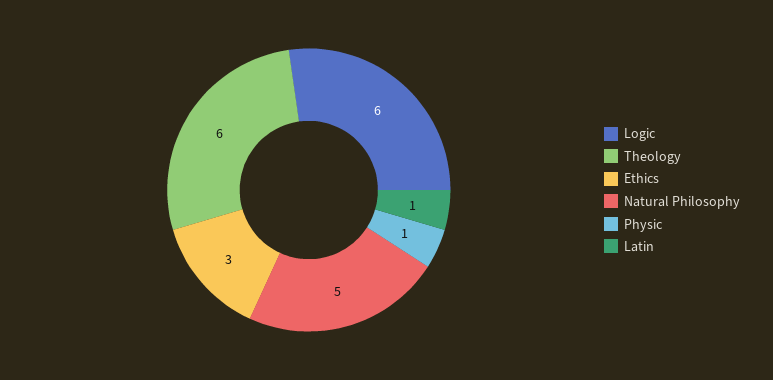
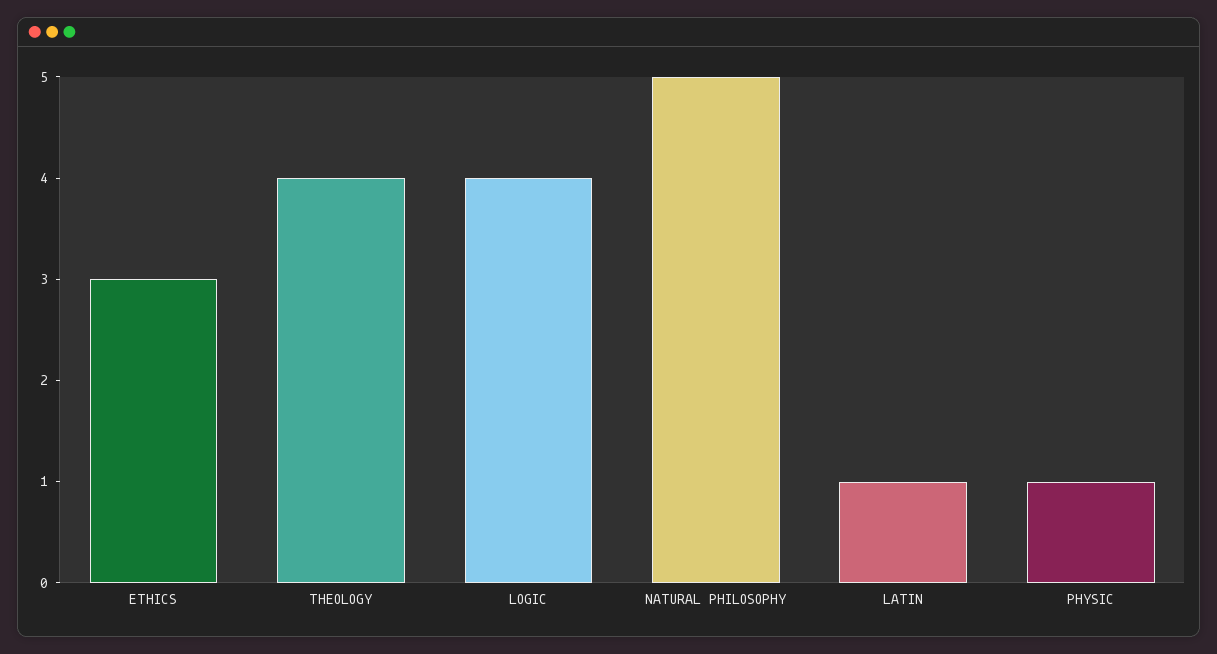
  {
-   "Logic": 6,
+   "Logic": 4,
-   "Theology": 6,
+   "Theology": 4,
    "Ethics": 3,
    "Natural Philosophy": 5,
    "Physic": 1,
    "Latin": 1
  }

